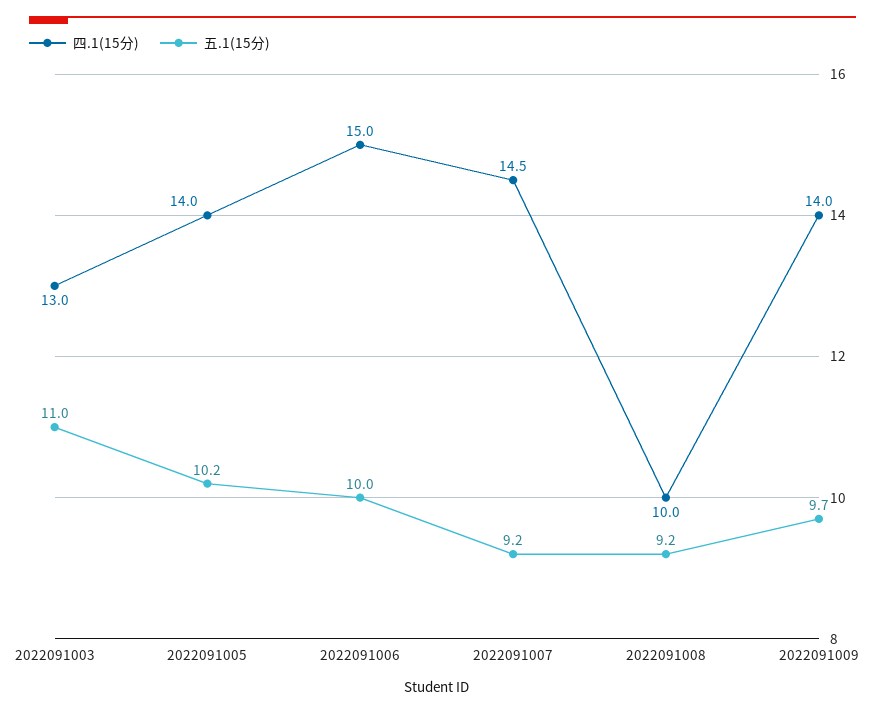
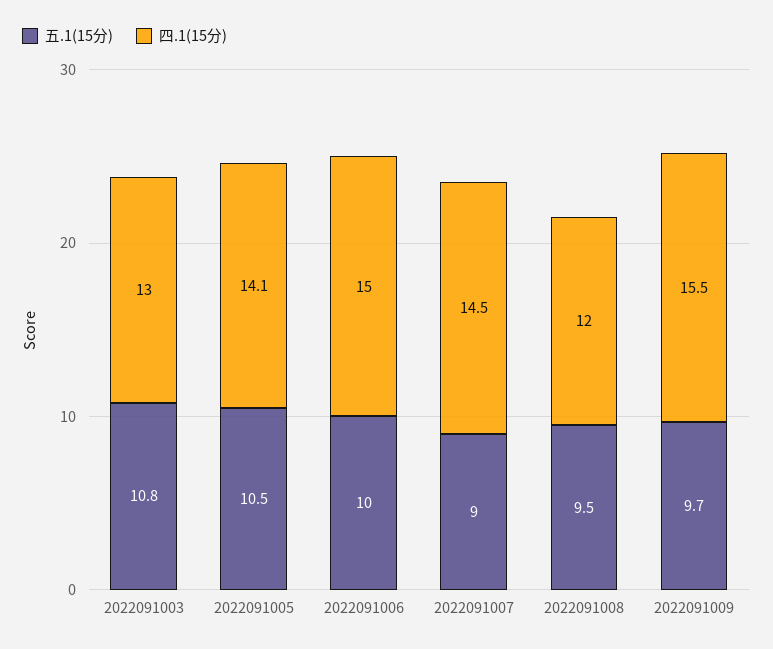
  {
    "四.1(15分)": {
      "2022091003": 13,
-     "2022091005": 14,
+     "2022091005": 14.1,
      "2022091006": 15,
      "2022091007": 14.5,
-     "2022091008": 10,
+     "2022091008": 12,
-     "2022091009": 14
+     "2022091009": 15.5
    },
    "五.1(15分)": {
-     "2022091003": 11,
+     "2022091003": 10.8,
-     "2022091005": 10.2,
+     "2022091005": 10.5,
      "2022091006": 10,
-     "2022091007": 9.2,
+     "2022091007": 9,
-     "2022091008": 9.2,
+     "2022091008": 9.5,
      "2022091009": 9.7
    }
  }

